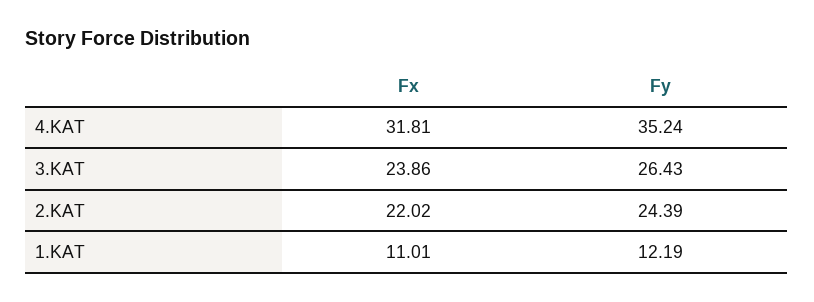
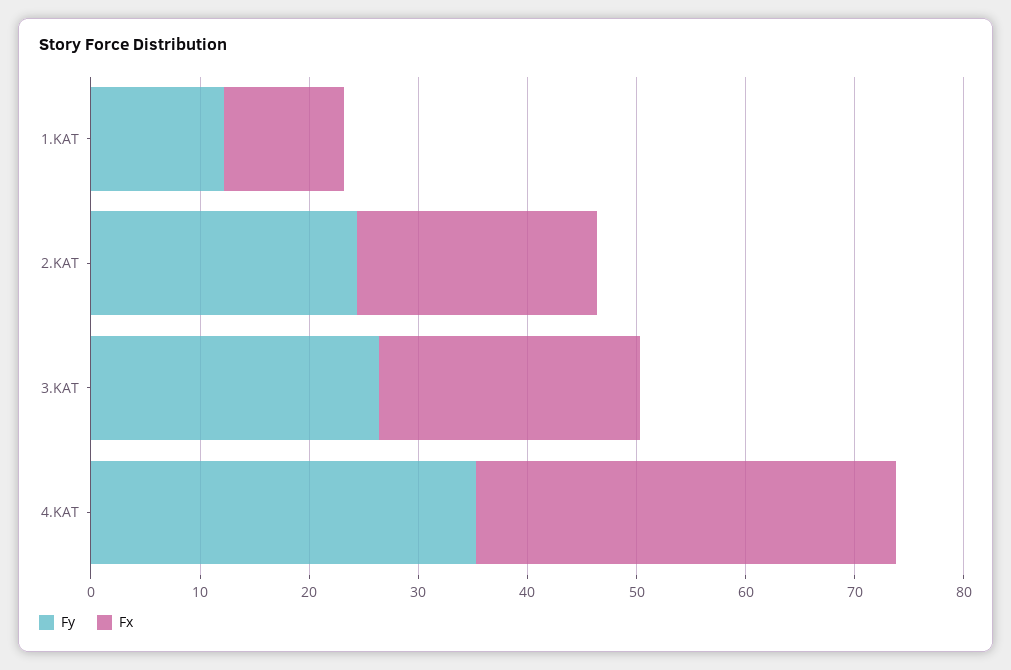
  {
    "Fx": {
-     "4.KAT": 31.81,
+     "4.KAT": 38,
      "3.KAT": 23.86,
      "2.KAT": 22.02,
      "1.KAT": 11.01
    },
    "Fy": {
      "4.KAT": 35.24,
      "3.KAT": 26.43,
      "2.KAT": 24.39,
      "1.KAT": 12.19
    }
  }

